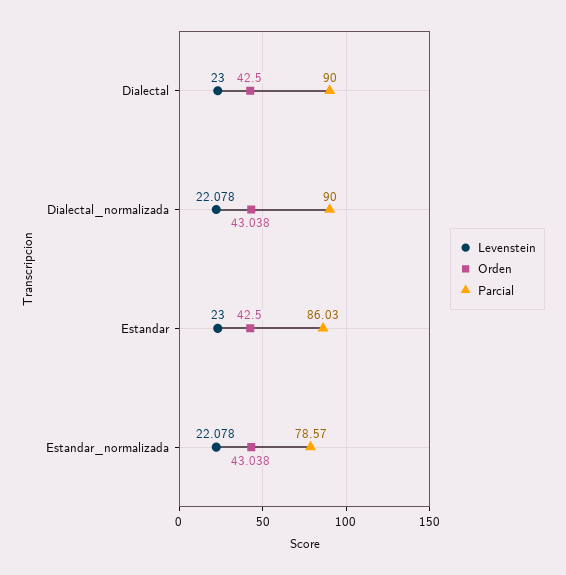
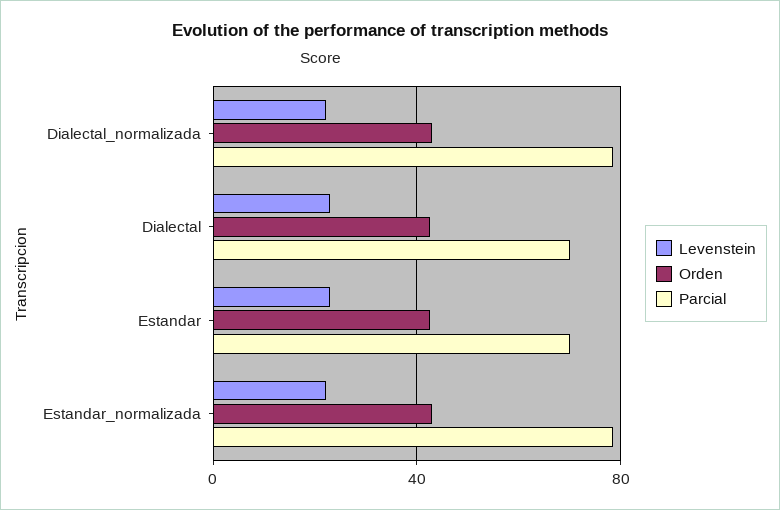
  {
    "Levenstein": {
      "Dialectal": 23,
      "Dialectal_normalizada": 22.078,
      "Estandar": 23,
      "Estandar_normalizada": 22.078
    },
    "Orden": {
      "Dialectal": 42.5,
      "Dialectal_normalizada": 43.038,
      "Estandar": 42.5,
      "Estandar_normalizada": 43.038
    },
    "Parcial": {
-     "Dialectal": 90,
+     "Dialectal": 70,
-     "Dialectal_normalizada": 90,
+     "Dialectal_normalizada": 80,
-     "Estandar": 86.03,
+     "Estandar": 70,
      "Estandar_normalizada": 78.57
    }
  }

